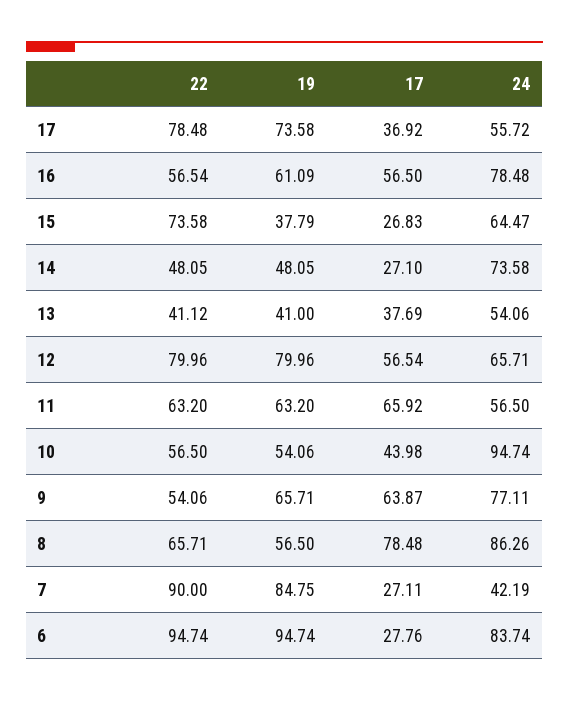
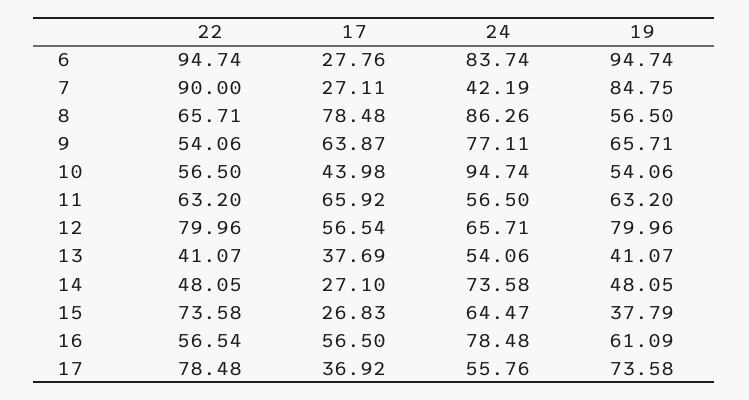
  {
    "22": {
      "17": 78.48,
      "16": 56.54,
      "15": 73.58,
      "14": 48.05,
-     "13": 41.12,
+     "13": 41.07,
      "12": 79.96,
      "11": 63.2,
      "10": 56.5,
      "9": 54.06,
      "8": 65.71,
      "7": 90,
      "6": 94.74
    },
    "19": {
      "17": 73.58,
      "16": 61.09,
      "15": 37.79,
      "14": 48.05,
-     "13": 41,
+     "13": 41.07,
      "12": 79.96,
      "11": 63.2,
      "10": 54.06,
      "9": 65.71,
      "8": 56.5,
      "7": 84.75,
      "6": 94.74
    },
    "17": {
      "17": 36.92,
      "16": 56.5,
      "15": 26.83,
      "14": 27.1,
      "13": 37.69,
      "12": 56.54,
      "11": 65.92,
      "10": 43.98,
      "9": 63.87,
      "8": 78.48,
      "7": 27.11,
      "6": 27.76
    },
    "24": {
-     "17": 55.72,
+     "17": 55.76,
      "16": 78.48,
      "15": 64.47,
      "14": 73.58,
      "13": 54.06,
      "12": 65.71,
      "11": 56.5,
      "10": 94.74,
      "9": 77.11,
      "8": 86.26,
      "7": 42.19,
      "6": 83.74
    }
  }

